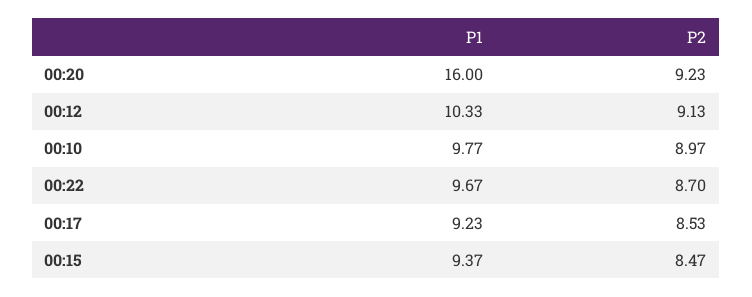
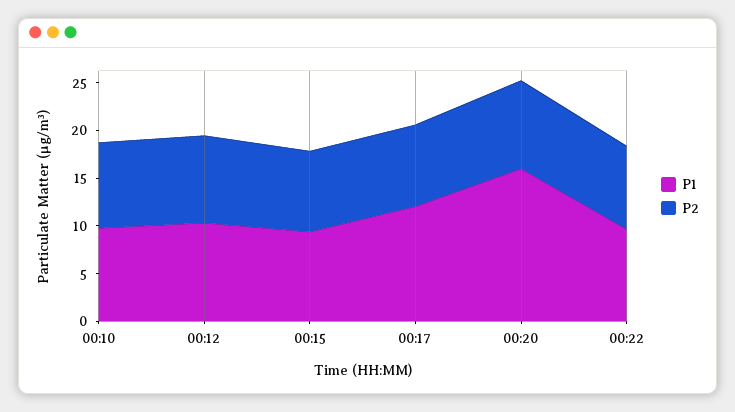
  {
    "P1": {
      "00:20": 16,
      "00:12": 10.33,
      "00:10": 9.77,
      "00:22": 9.67,
-     "00:17": 9.23,
+     "00:17": 12,
      "00:15": 9.37
    },
    "P2": {
      "00:20": 9.23,
      "00:12": 9.13,
      "00:10": 8.97,
      "00:22": 8.7,
      "00:17": 8.53,
      "00:15": 8.47
    }
  }

